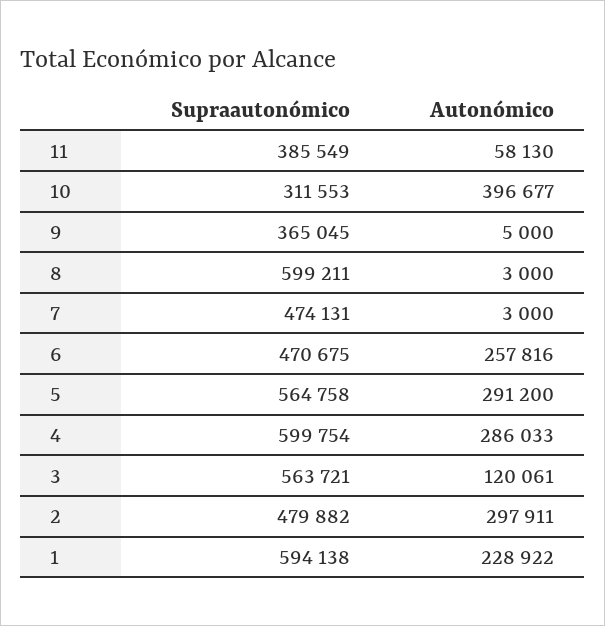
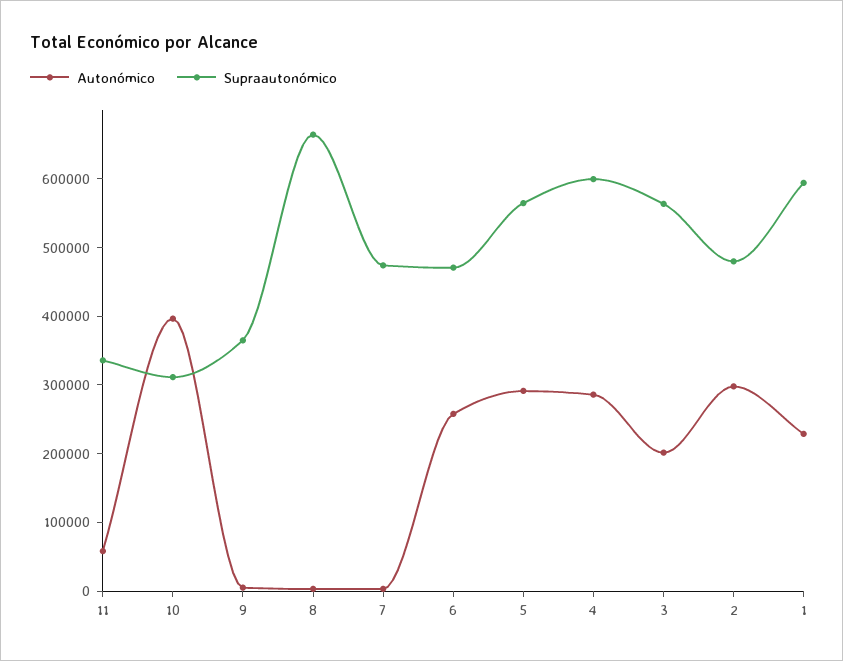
  {
    "Supraautonómico": {
-     "11": 385549,
+     "11": 340000,
      "10": 311553,
      "9": 365045,
-     "8": 599211,
+     "8": 660000,
      "7": 474131,
      "6": 470675,
      "5": 564758,
      "4": 599754,
      "3": 563721,
      "2": 479882,
      "1": 594138
    },
    "Autonómico": {
      "11": 58130,
      "10": 396677,
      "9": 5000,
      "8": 3000,
      "7": 3000,
      "6": 257816,
      "5": 291200,
      "4": 286033,
-     "3": 120061,
+     "3": 200000,
      "2": 297911,
      "1": 228922
    }
  }

